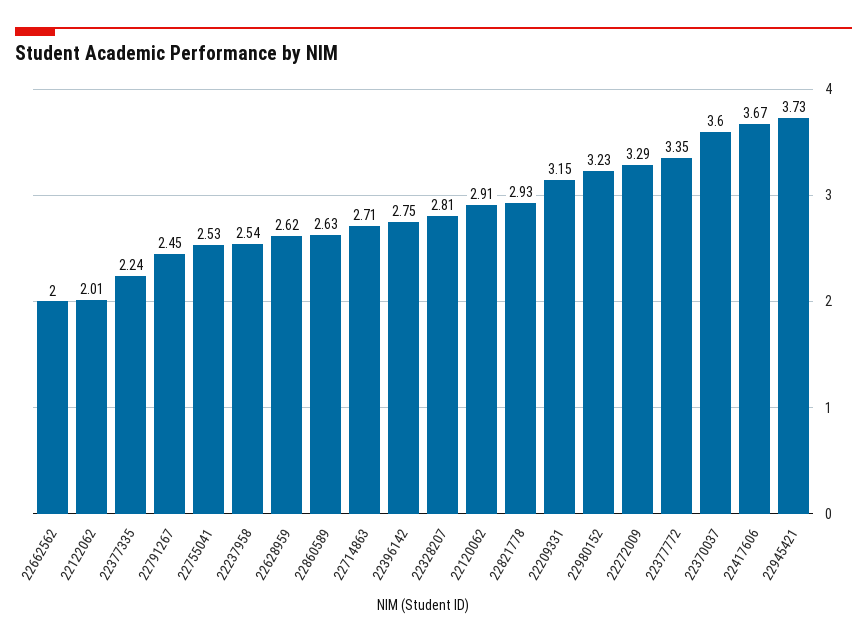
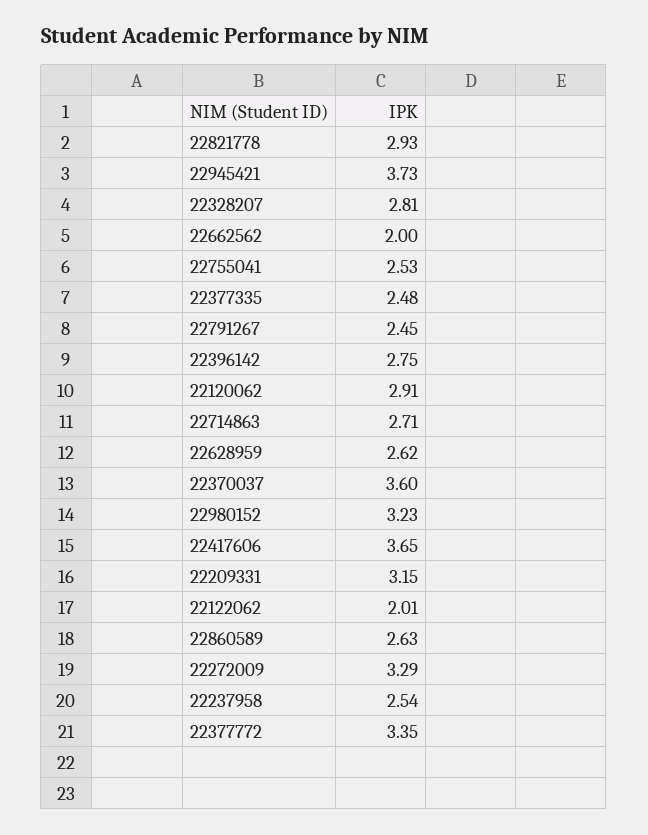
  {
    "22662562": 2,
    "22122062": 2.01,
-   "22377335": 2.24,
+   "22377335": 2.48,
    "22791267": 2.45,
    "22755041": 2.53,
    "22237958": 2.54,
    "22628959": 2.62,
    "22860589": 2.63,
    "22714863": 2.71,
    "22396142": 2.75,
    "22328207": 2.81,
    "22120062": 2.91,
    "22821778": 2.93,
    "22209331": 3.15,
    "22980152": 3.23,
    "22272009": 3.29,
    "22377772": 3.35,
    "22370037": 3.6,
-   "22417606": 3.67,
+   "22417606": 3.65,
    "22945421": 3.73
  }

